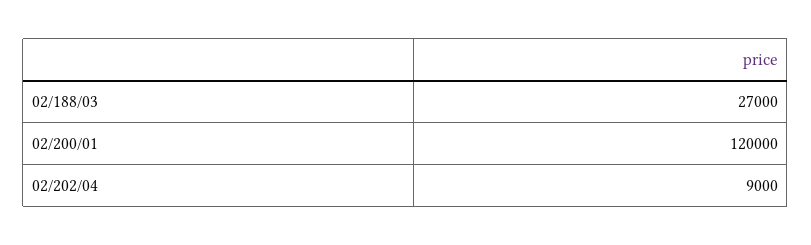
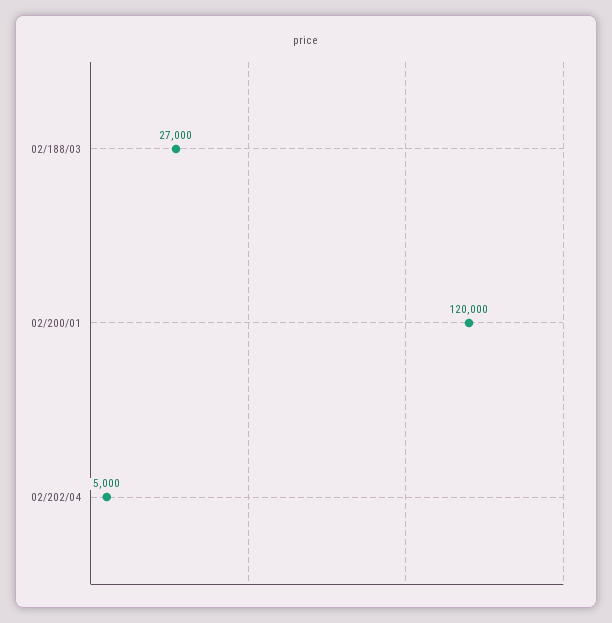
  {
    "02/188/03": 27000,
    "02/200/01": 120000,
-   "02/202/04": 9000
+   "02/202/04": 5000
  }

